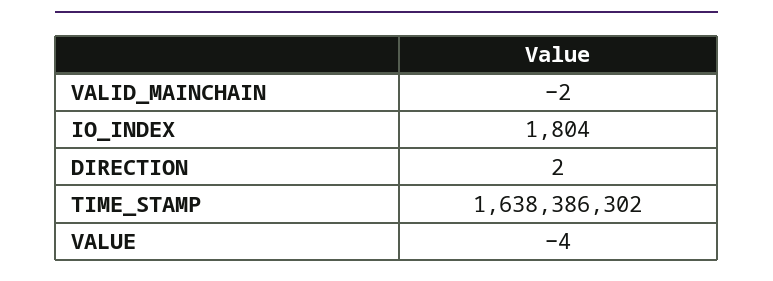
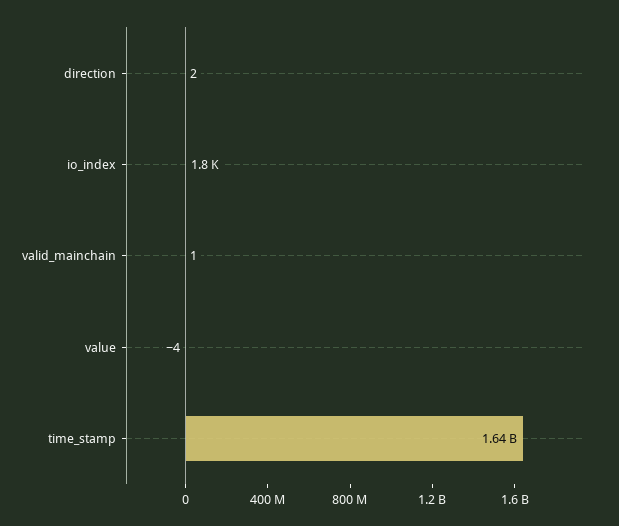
  {
-   "VALID_MAINCHAIN": -2,
+   "VALID_MAINCHAIN": 1,
    "IO_INDEX": 1804,
    "DIRECTION": 2,
    "TIME_STAMP": 1638386302,
    "VALUE": -4
  }

